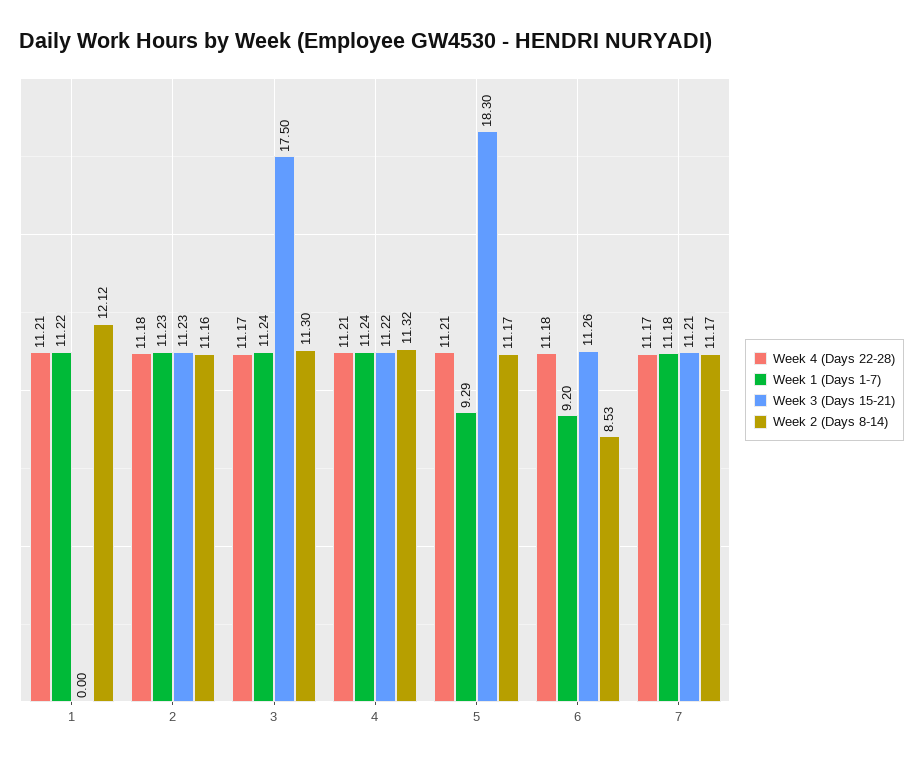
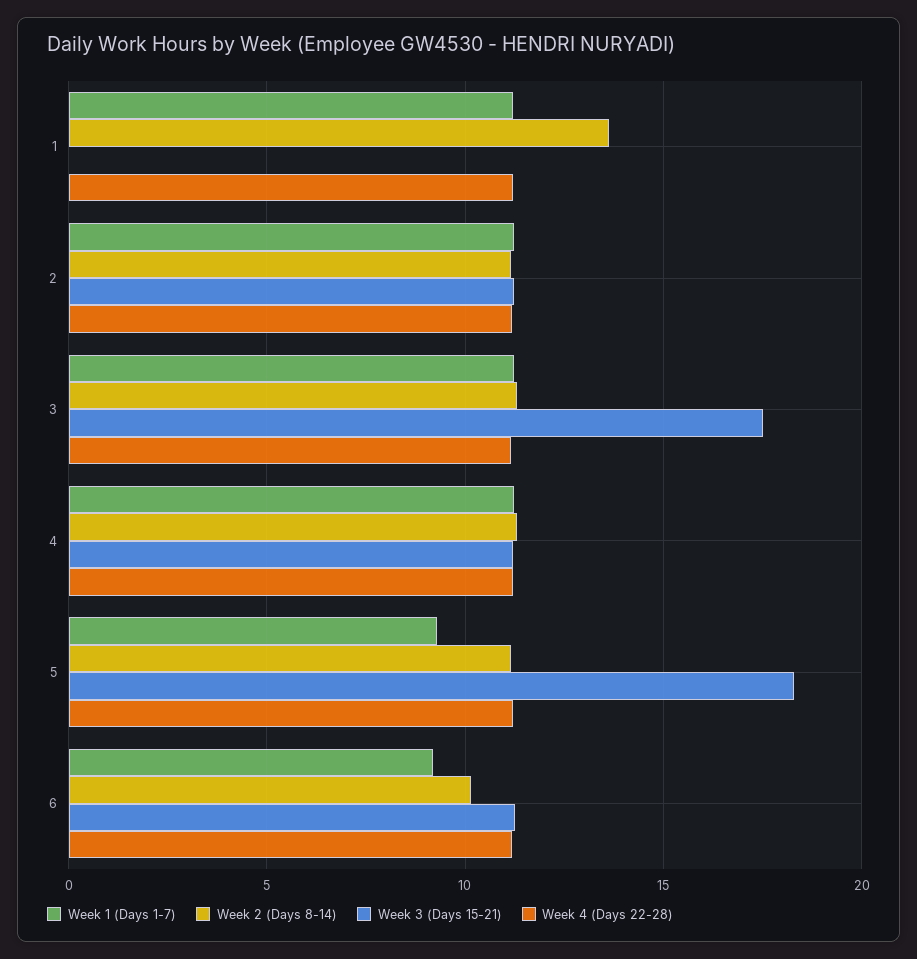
  {
    "Week 4 (Days 22-28)": {
      "1": 11.21,
      "2": 11.18,
      "3": 11.17,
      "4": 11.21,
      "5": 11.21,
-     "6": 11.18,
+     "6": 11.18
-     "7": 11.17
    },
    "Week 1 (Days 1-7)": {
      "1": 11.22,
      "2": 11.23,
      "3": 11.24,
      "4": 11.24,
      "5": 9.29,
-     "6": 9.2,
+     "6": 9.2
-     "7": 11.18
    },
    "Week 3 (Days 15-21)": {
      "1": 0,
      "2": 11.23,
      "3": 17.5,
      "4": 11.22,
      "5": 18.3,
-     "6": 11.26,
+     "6": 11.26
-     "7": 11.21
    },
    "Week 2 (Days 8-14)": {
-     "1": 12.12,
+     "1": 13.5,
      "2": 11.16,
      "3": 11.3,
      "4": 11.32,
      "5": 11.17,
-     "6": 8.53,
+     "6": 10
-     "7": 11.17
    }
  }

